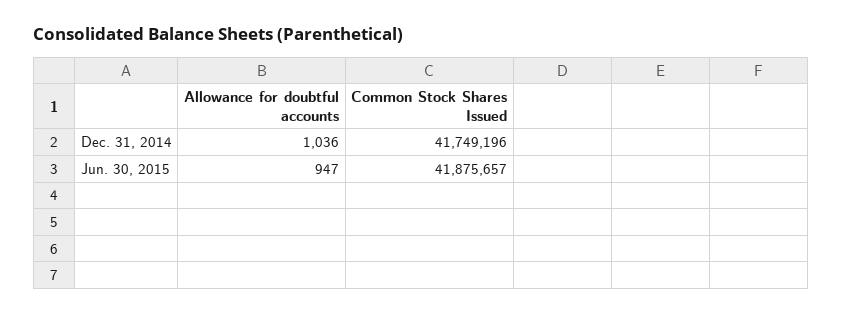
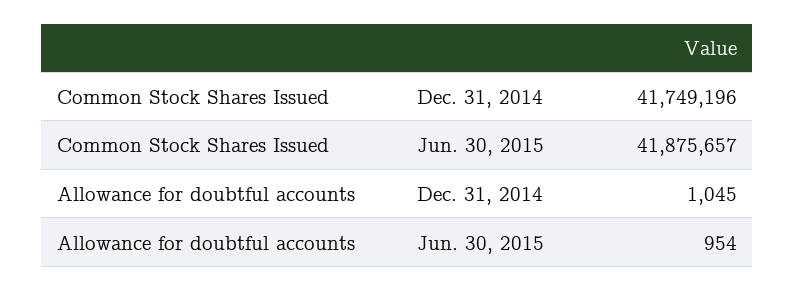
  {
    "Allowance for doubtful accounts": {
-     "Dec. 31, 2014": 1036,
+     "Dec. 31, 2014": 1045,
-     "Jun. 30, 2015": 947
+     "Jun. 30, 2015": 954
    },
    "Common Stock Shares Issued": {
      "Dec. 31, 2014": 41749196,
      "Jun. 30, 2015": 41875657
    }
  }

